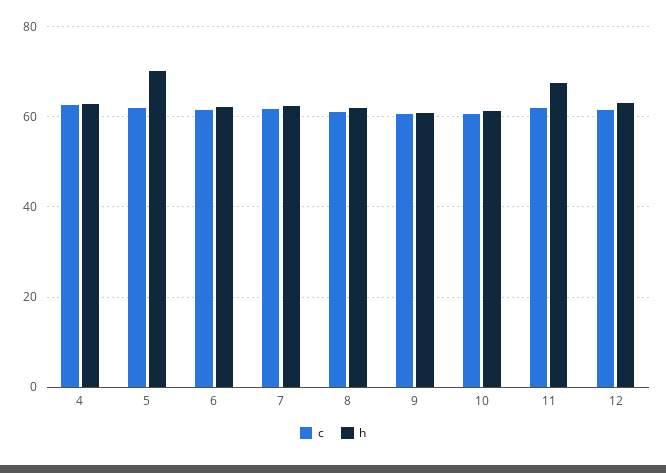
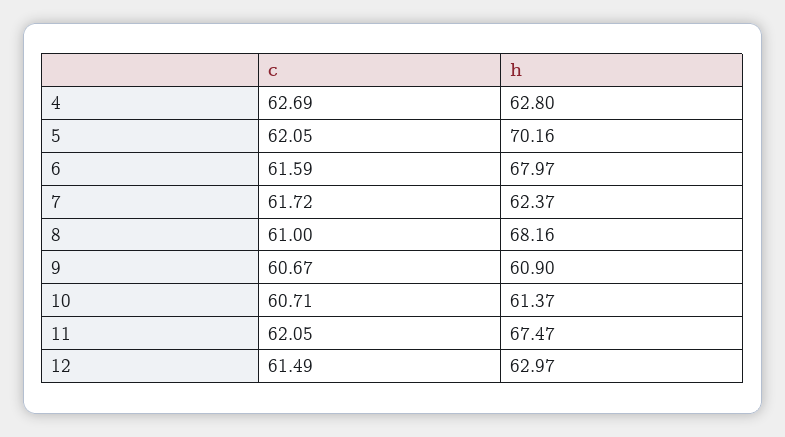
  {
    "c": {
      "4": 62.69,
      "5": 62.05,
      "6": 61.59,
      "7": 61.72,
      "8": 61,
      "9": 60.67,
      "10": 60.71,
      "11": 62.05,
      "12": 61.49
    },
    "h": {
      "4": 62.8,
      "5": 70.16,
-     "6": 62,
+     "6": 67.97,
      "7": 62.37,
-     "8": 62,
+     "8": 68.16,
      "9": 60.9,
      "10": 61.37,
      "11": 67.47,
      "12": 62.97
    }
  }

